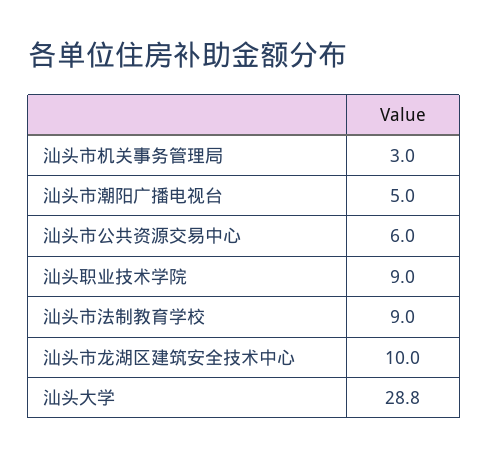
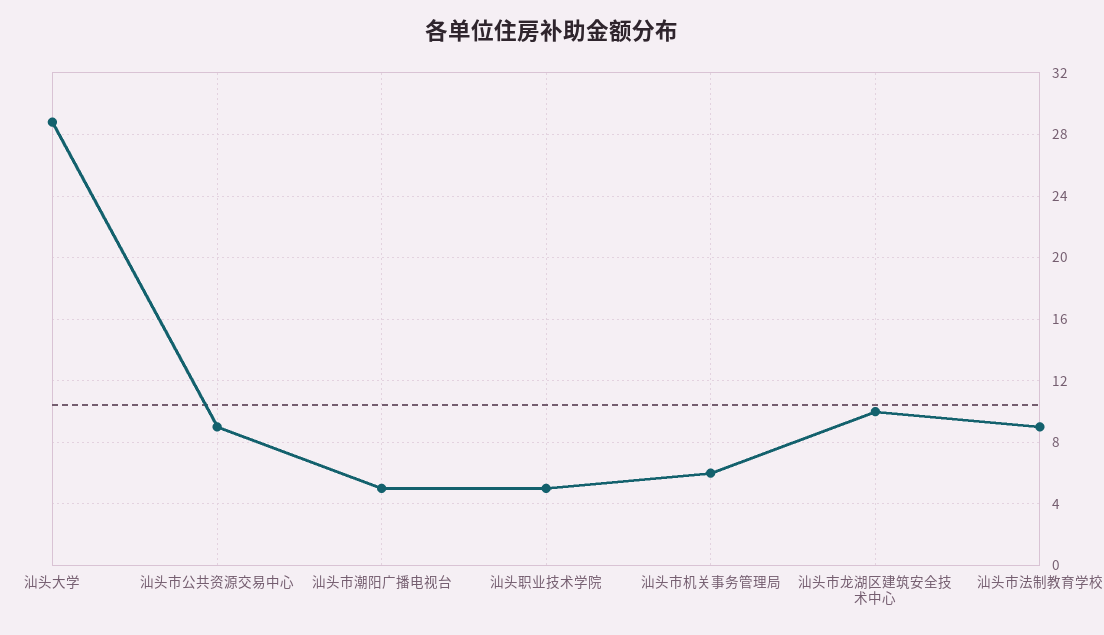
  {
-   "汕头市机关事务管理局": 3,
+   "汕头市机关事务管理局": 6,
    "汕头市潮阳广播电视台": 5,
-   "汕头市公共资源交易中心": 6,
+   "汕头市公共资源交易中心": 9,
-   "汕头职业技术学院": 9,
+   "汕头职业技术学院": 5,
    "汕头市法制教育学校": 9,
    "汕头市龙湖区建筑安全技术中心": 10,
    "汕头大学": 28.8
  }

